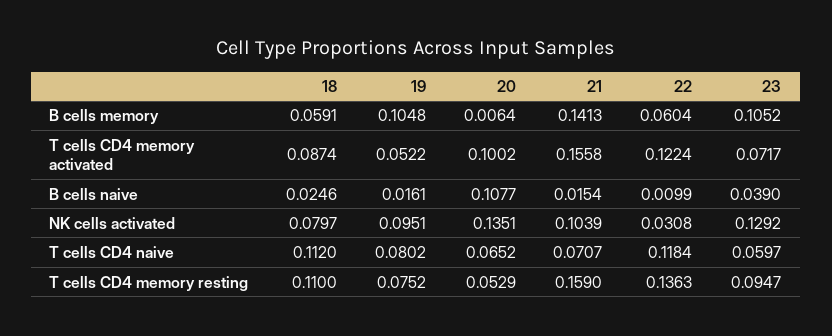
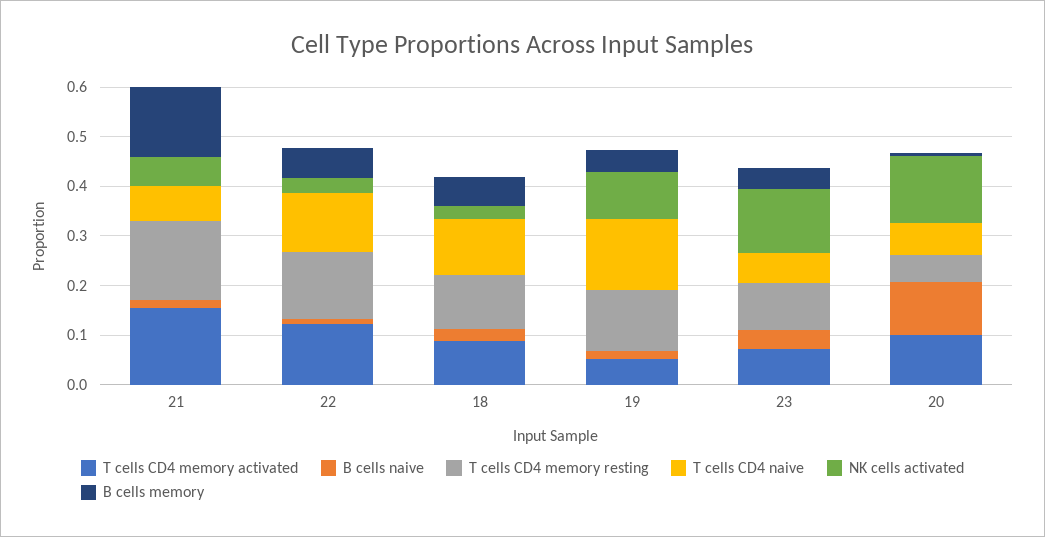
  {
    "B cells memory": {
      "18": 0.0591,
-     "19": 0.1048,
+     "19": 0.04,
      "20": 0.0064,
      "21": 0.1413,
      "22": 0.0604,
-     "23": 0.1052
+     "23": 0.04
    },
    "T cells CD4 memory activated": {
      "18": 0.0874,
      "19": 0.0522,
      "20": 0.1002,
      "21": 0.1558,
      "22": 0.1224,
      "23": 0.0717
    },
    "B cells naive": {
      "18": 0.0246,
      "19": 0.0161,
      "20": 0.1077,
      "21": 0.0154,
      "22": 0.0099,
      "23": 0.039
    },
    "NK cells activated": {
-     "18": 0.0797,
+     "18": 0.02,
      "19": 0.0951,
      "20": 0.1351,
-     "21": 0.1039,
+     "21": 0.06,
      "22": 0.0308,
      "23": 0.1292
    },
    "T cells CD4 naive": {
      "18": 0.112,
-     "19": 0.0802,
+     "19": 0.14,
      "20": 0.0652,
      "21": 0.0707,
      "22": 0.1184,
      "23": 0.0597
    },
    "T cells CD4 memory resting": {
      "18": 0.11,
-     "19": 0.0752,
+     "19": 0.12,
      "20": 0.0529,
      "21": 0.159,
      "22": 0.1363,
      "23": 0.0947
    }
  }

